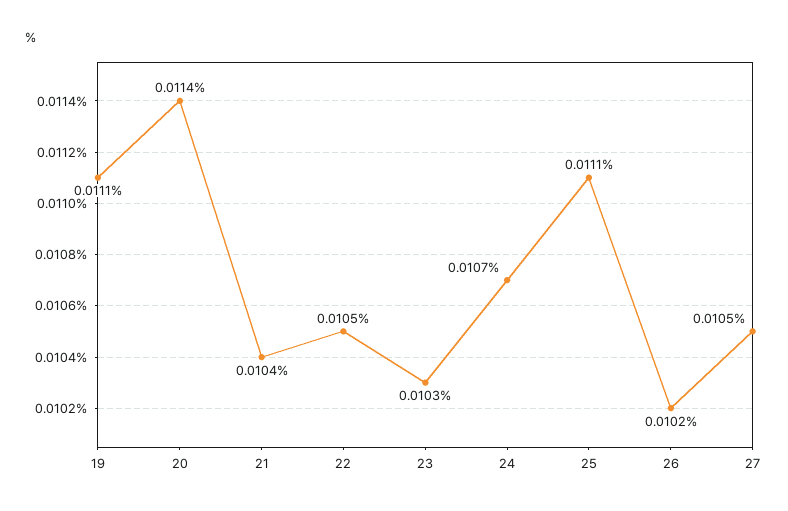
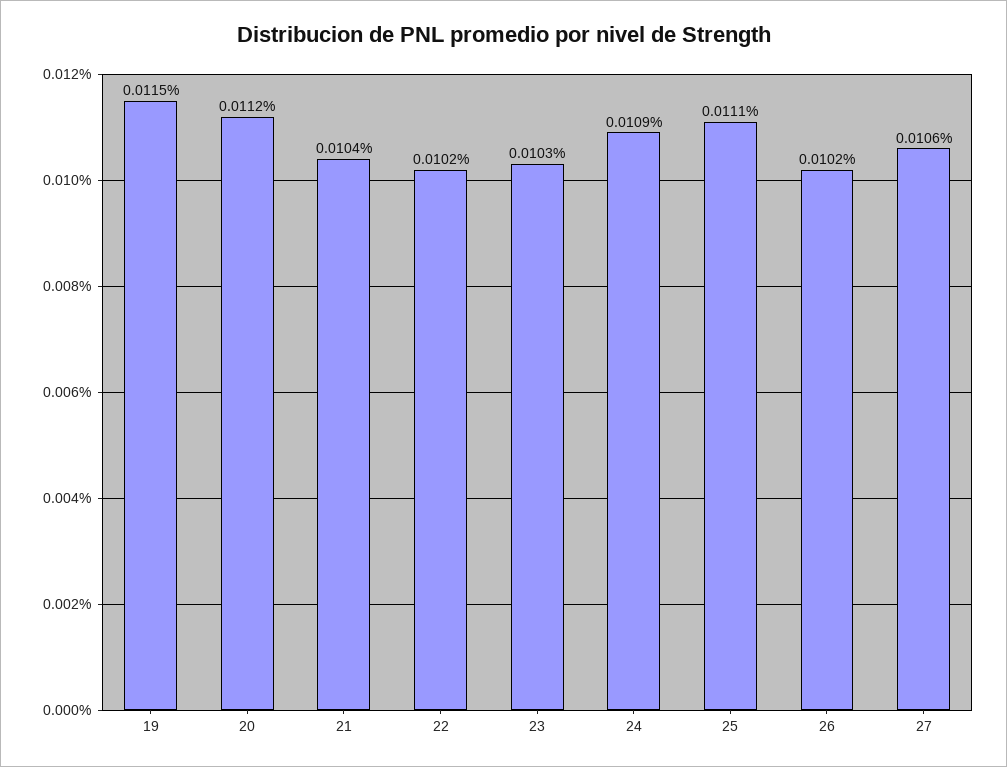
  {
-   "19": 0.0111,
+   "19": 0.0115,
-   "20": 0.0114,
+   "20": 0.0112,
    "21": 0.0104,
-   "22": 0.0105,
+   "22": 0.0102,
    "23": 0.0103,
-   "24": 0.0107,
+   "24": 0.0109,
    "25": 0.0111,
    "26": 0.0102,
-   "27": 0.0105
+   "27": 0.0106
  }

